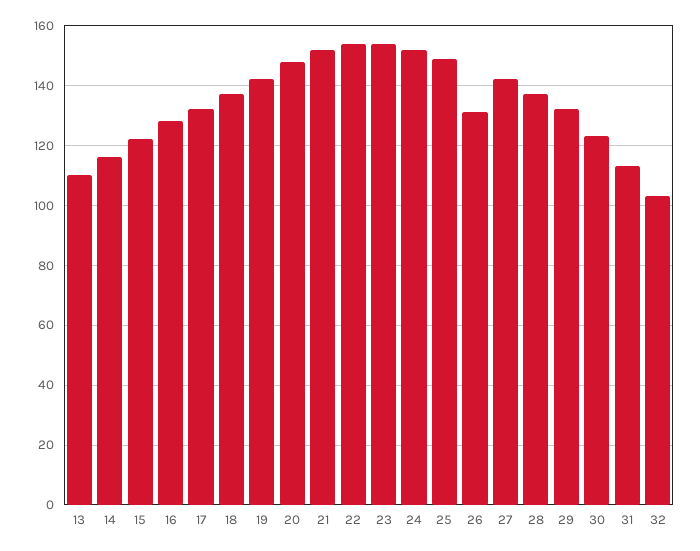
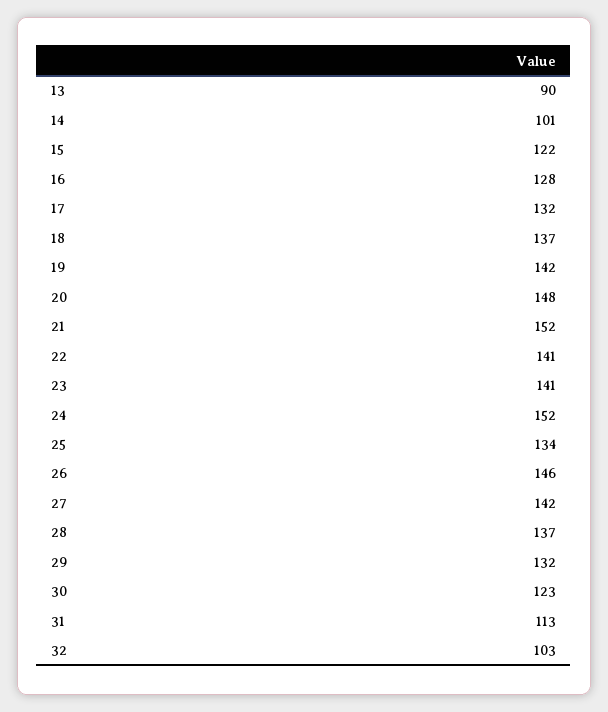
  {
-   "13": 110,
+   "13": 90,
-   "14": 115,
+   "14": 101,
    "15": 122,
    "16": 128,
    "17": 132,
    "18": 137,
    "19": 142,
    "20": 148,
    "21": 152,
-   "22": 155,
+   "22": 141,
-   "23": 155,
+   "23": 141,
    "24": 152,
-   "25": 150,
+   "25": 134,
-   "26": 130,
+   "26": 146,
    "27": 142,
    "28": 137,
    "29": 132,
    "30": 123,
    "31": 113,
    "32": 103
  }

